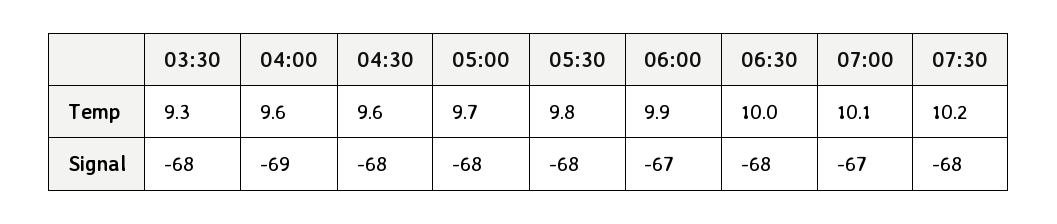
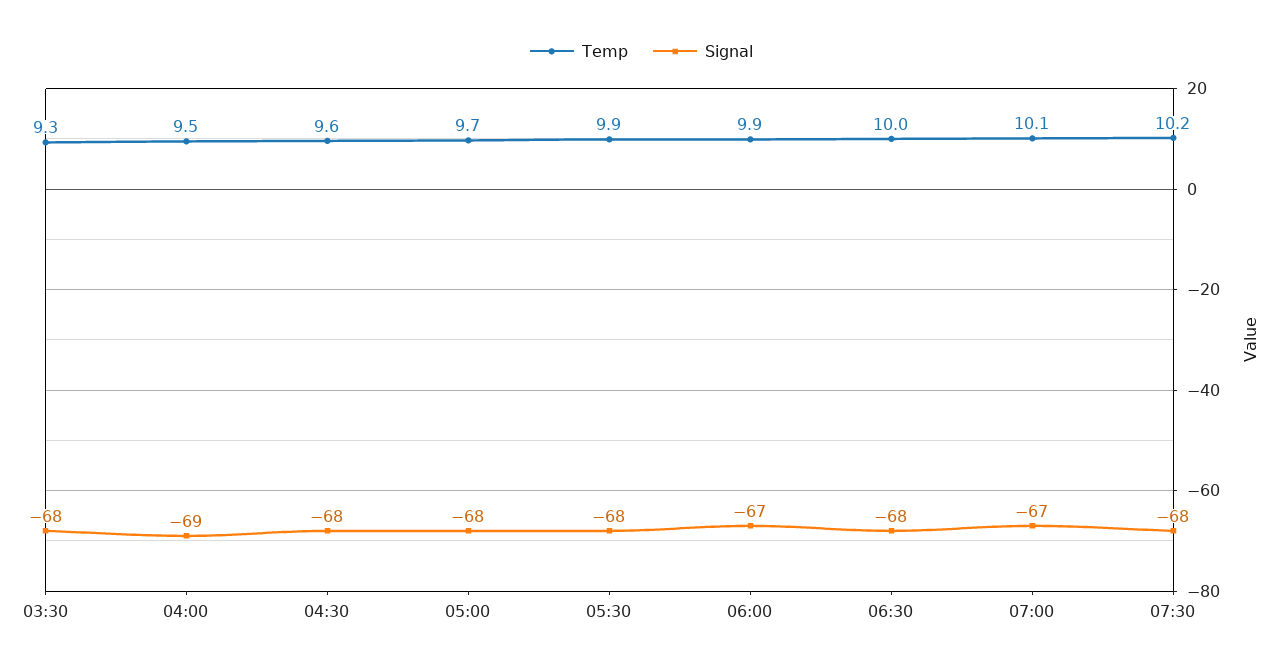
  {
    "Temp": {
      "03:30": 9.3,
-     "04:00": 9.6,
+     "04:00": 9.5,
      "04:30": 9.6,
      "05:00": 9.7,
-     "05:30": 9.8,
+     "05:30": 9.9,
      "06:00": 9.9,
      "06:30": 10,
      "07:00": 10.1,
      "07:30": 10.2
    },
    "Signal": {
      "03:30": -68,
      "04:00": -69,
      "04:30": -68,
      "05:00": -68,
      "05:30": -68,
      "06:00": -67,
      "06:30": -68,
      "07:00": -67,
      "07:30": -68
    }
  }

